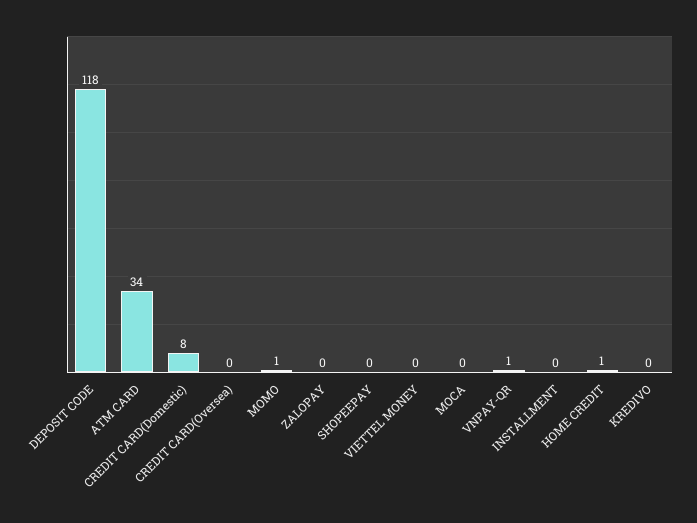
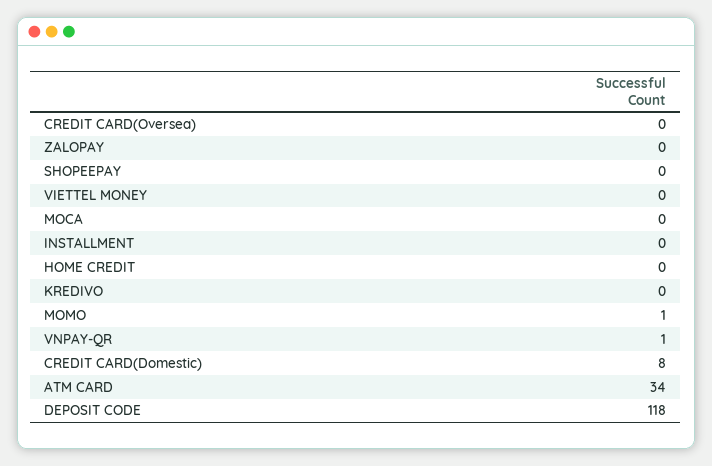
  {
    "DEPOSIT CODE": 118,
    "ATM CARD": 34,
    "CREDIT CARD(Domestic)": 8,
    "CREDIT CARD(Oversea)": 0,
    "MOMO": 1,
    "ZALOPAY": 0,
    "SHOPEEPAY": 0,
    "VIETTEL MONEY": 0,
    "MOCA": 0,
    "VNPAY-QR": 1,
    "INSTALLMENT": 0,
-   "HOME CREDIT": 1,
+   "HOME CREDIT": 0,
    "KREDIVO": 0
  }

